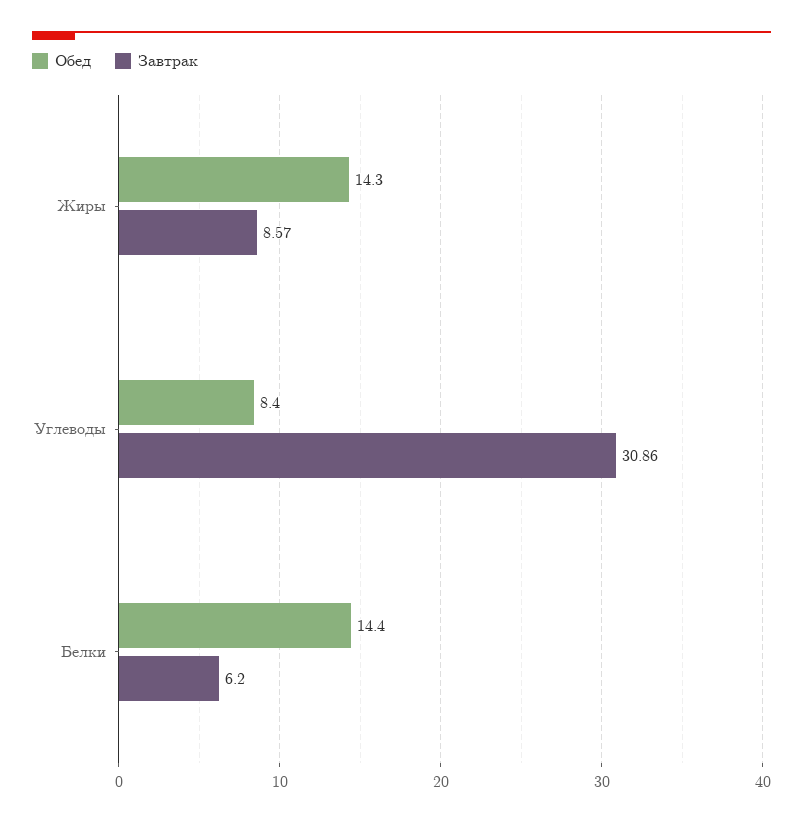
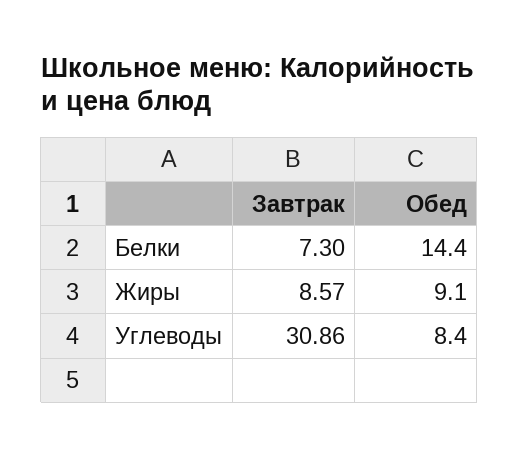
  {
    "Обед": {
-     "Жиры": 14.3,
+     "Жиры": 9.1,
      "Углеводы": 8.4,
      "Белки": 14.4
    },
    "Завтрак": {
      "Жиры": 8.57,
      "Углеводы": 30.86,
-     "Белки": 6.2
+     "Белки": 7.3
    }
  }

